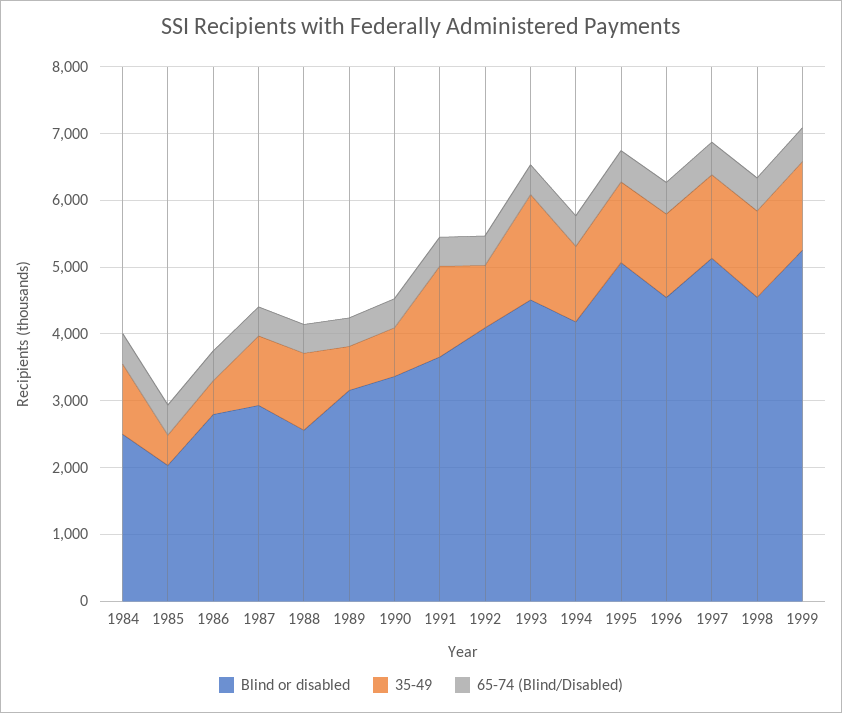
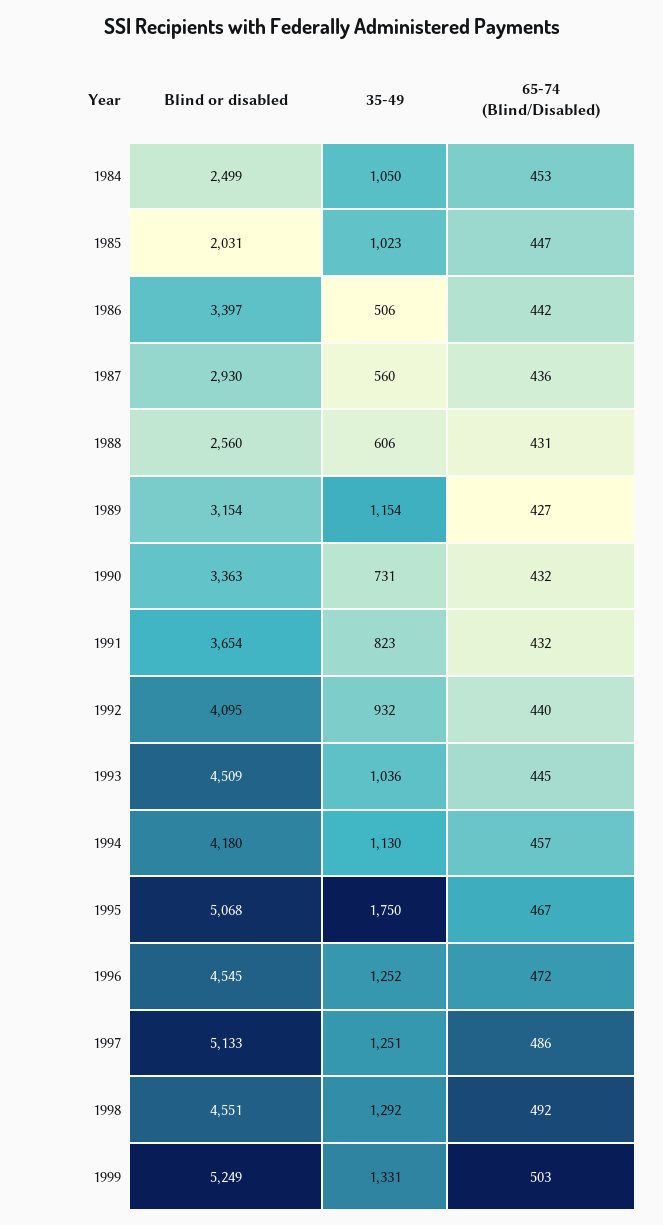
  {
    "Blind or disabled": {
      "1984": 2499,
      "1985": 2031,
-     "1986": 2800,
+     "1986": 3397,
      "1987": 2930,
      "1988": 2560,
      "1989": 3154,
      "1990": 3363,
      "1991": 3654,
      "1992": 4095,
      "1993": 4509,
      "1994": 4180,
      "1995": 5068,
      "1996": 4545,
      "1997": 5133,
      "1998": 4551,
      "1999": 5249
    },
    "35-49": {
      "1984": 1050,
-     "1985": 400,
+     "1985": 1023,
      "1986": 506,
-     "1987": 1000,
+     "1987": 560,
-     "1988": 1200,
+     "1988": 606,
-     "1989": 600,
+     "1989": 1154,
      "1990": 731,
-     "1991": 1400,
+     "1991": 823,
      "1992": 932,
-     "1993": 1600,
+     "1993": 1036,
      "1994": 1130,
-     "1995": 1200,
+     "1995": 1750,
      "1996": 1252,
      "1997": 1251,
      "1998": 1292,
      "1999": 1331
    },
    "65-74 (Blind/Disabled)": {
      "1984": 453,
      "1985": 447,
      "1986": 442,
      "1987": 436,
      "1988": 431,
      "1989": 427,
      "1990": 432,
      "1991": 432,
      "1992": 440,
      "1993": 445,
      "1994": 457,
      "1995": 467,
      "1996": 472,
      "1997": 486,
      "1998": 492,
      "1999": 503
    }
  }

